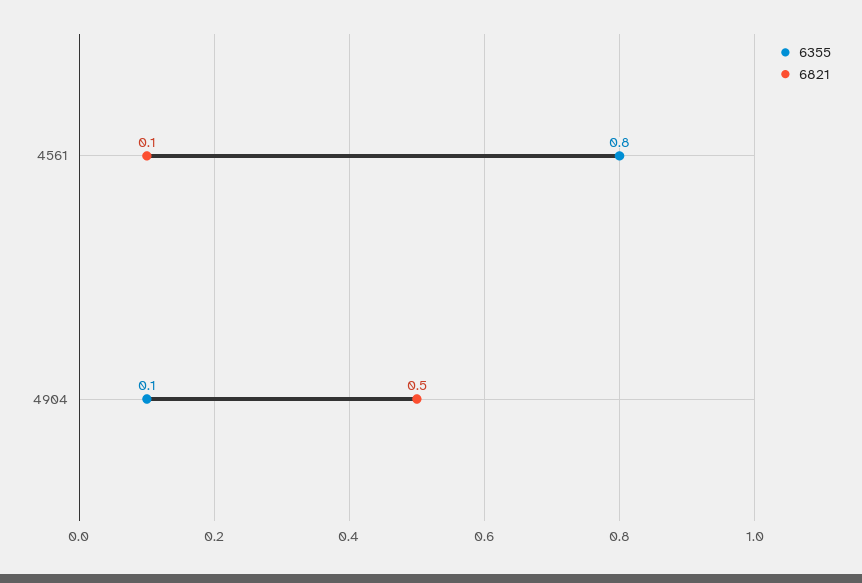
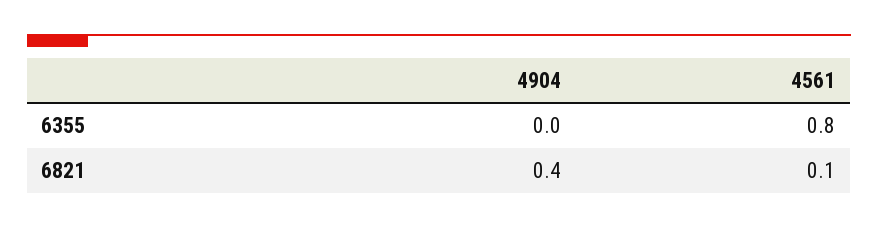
  {
    "6355": {
      "4561": 0.8,
-     "4904": 0.1
+     "4904": 0
    },
    "6821": {
      "4561": 0.1,
-     "4904": 0.5
+     "4904": 0.4
    }
  }

